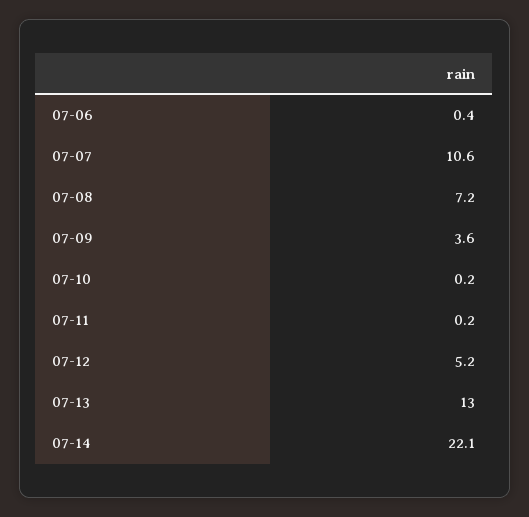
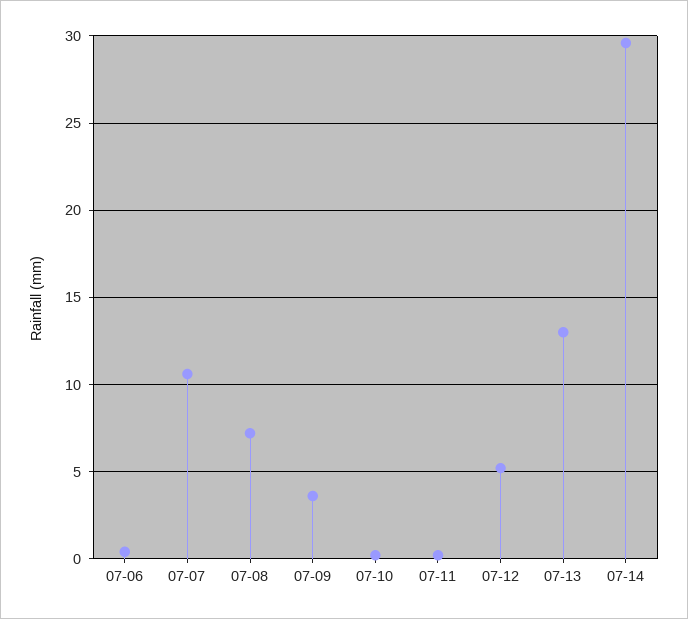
  {
    "07-06": 0.4,
    "07-07": 10.6,
    "07-08": 7.2,
    "07-09": 3.6,
    "07-10": 0.2,
    "07-11": 0.2,
    "07-12": 5.2,
    "07-13": 13,
-   "07-14": 22.1
+   "07-14": 29.5
  }

